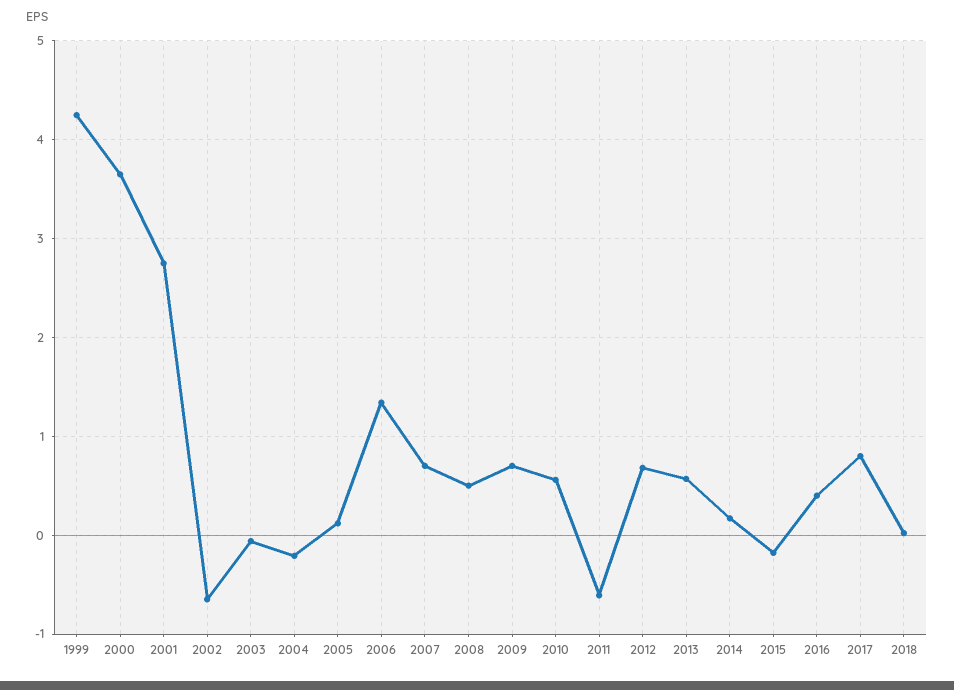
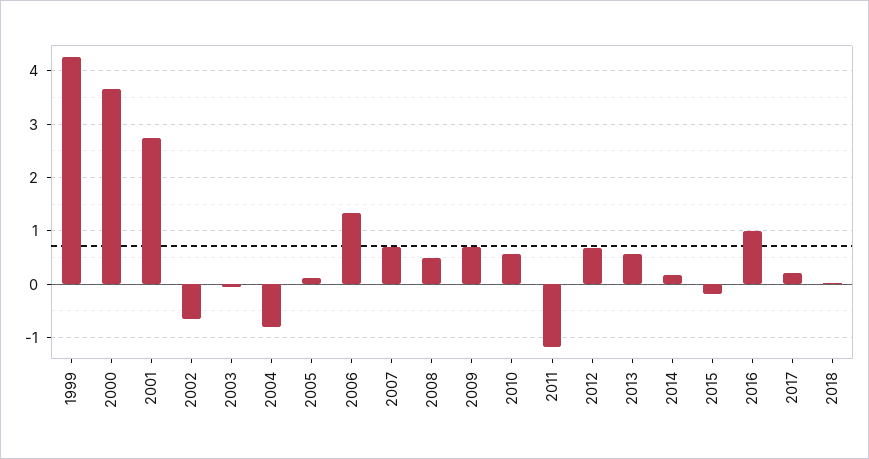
  {
    "1999": 4.3,
    "2000": 3.7,
    "2001": 2.8,
    "2002": -0.7,
    "2003": -0.1,
-   "2004": -0.2,
+   "2004": -0.8,
    "2005": 0.1,
    "2006": 1.3,
    "2007": 0.7,
    "2008": 0.5,
    "2009": 0.7,
    "2010": 0.6,
-   "2011": -0.6,
+   "2011": -1.2,
    "2012": 0.7,
    "2013": 0.6,
    "2014": 0.2,
    "2015": -0.2,
-   "2016": 0.4,
+   "2016": 1,
-   "2017": 0.8,
+   "2017": 0.2,
    "2018": 0
  }

